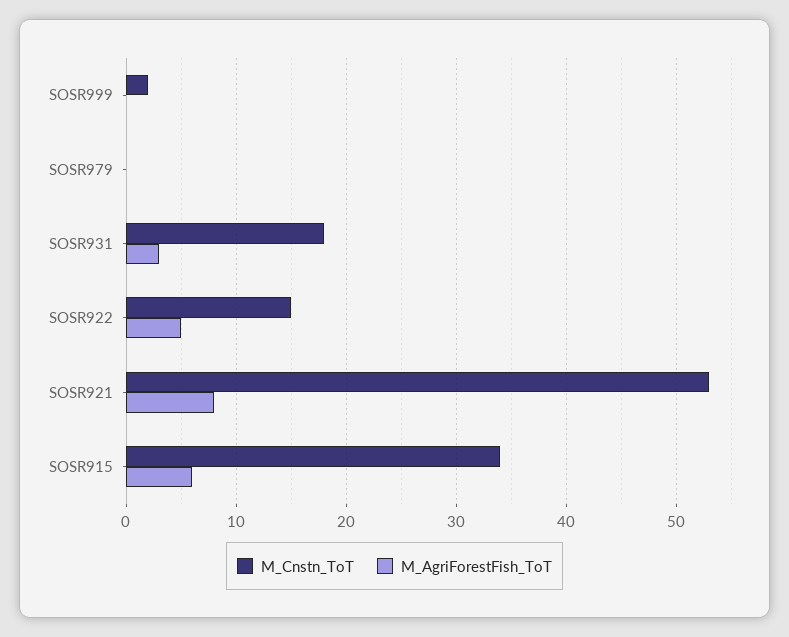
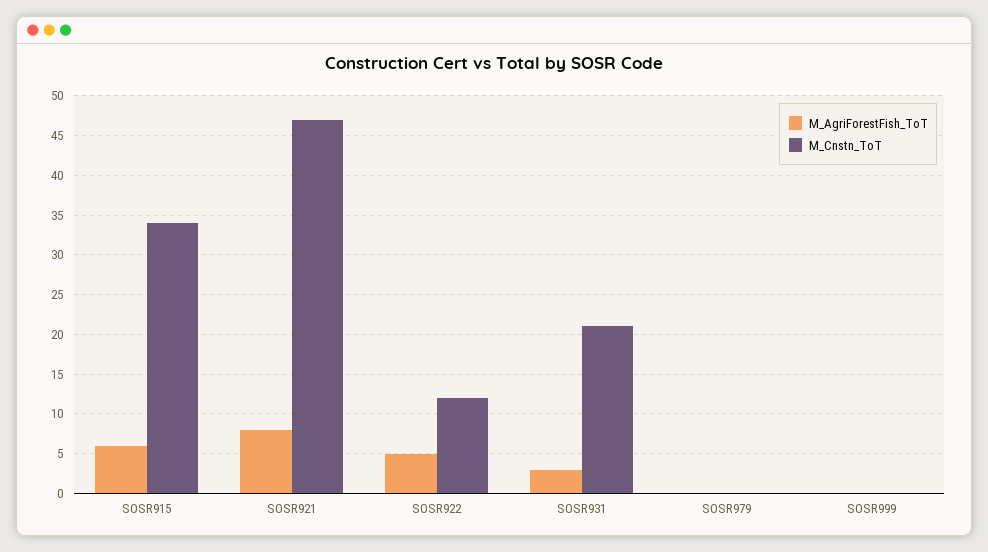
  {
    "M_Cnstn_ToT": {
-     "SOSR999": 2,
+     "SOSR999": 0,
      "SOSR979": 0,
-     "SOSR931": 18,
+     "SOSR931": 21,
-     "SOSR922": 15,
+     "SOSR922": 12,
-     "SOSR921": 53,
+     "SOSR921": 47,
      "SOSR915": 34
    },
    "M_AgriForestFish_ToT": {
      "SOSR999": 0,
      "SOSR979": 0,
      "SOSR931": 3,
      "SOSR922": 5,
      "SOSR921": 8,
      "SOSR915": 6
    }
  }

